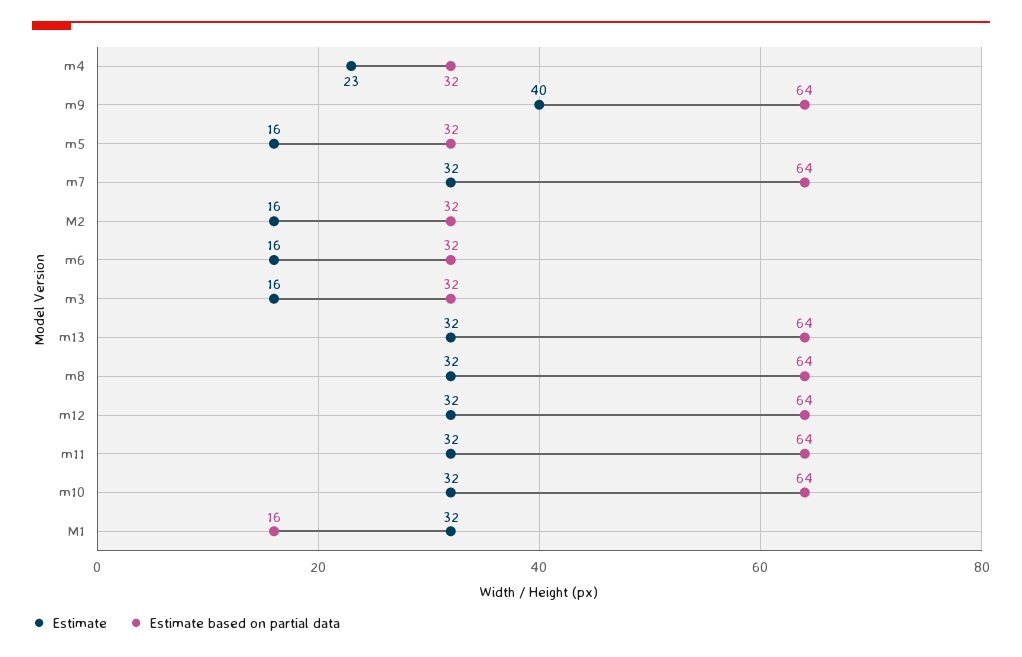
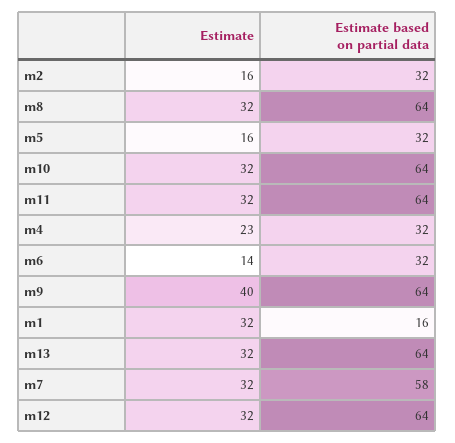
  {
    "Estimate": {
      "m4": 23,
      "m9": 40,
      "m5": 16,
      "m7": 32,
      "M2": 16,
-     "m6": 16,
+     "m6": 14,
-     "m3": 16,
      "m13": 32,
      "m8": 32,
      "m12": 32,
      "m11": 32,
      "m10": 32,
      "M1": 32
    },
    "Estimate based on partial data": {
      "m4": 32,
      "m9": 64,
      "m5": 32,
-     "m7": 64,
+     "m7": 58,
      "M2": 32,
      "m6": 32,
-     "m3": 32,
      "m13": 64,
      "m8": 64,
      "m12": 64,
      "m11": 64,
      "m10": 64,
      "M1": 16
    }
  }

